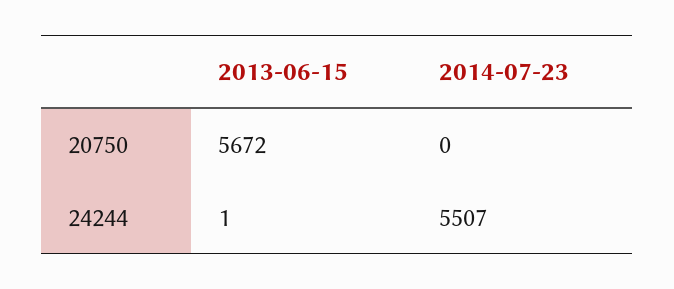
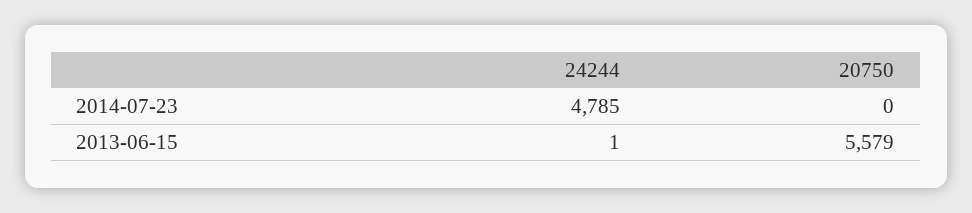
  {
    "2013-06-15": {
-     "20750": 5672,
+     "20750": 5579,
      "24244": 1
    },
    "2014-07-23": {
      "20750": 0,
-     "24244": 5507
+     "24244": 4785
    }
  }

